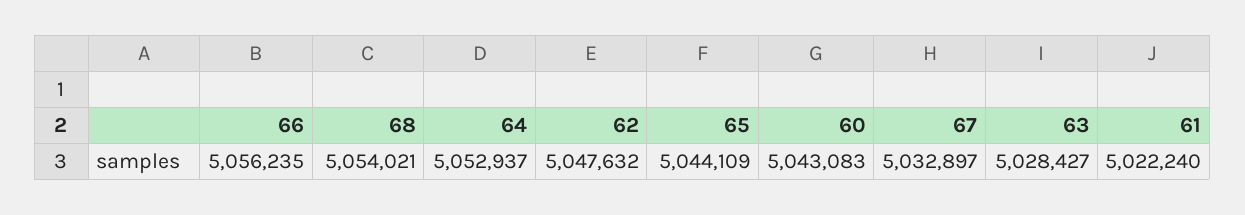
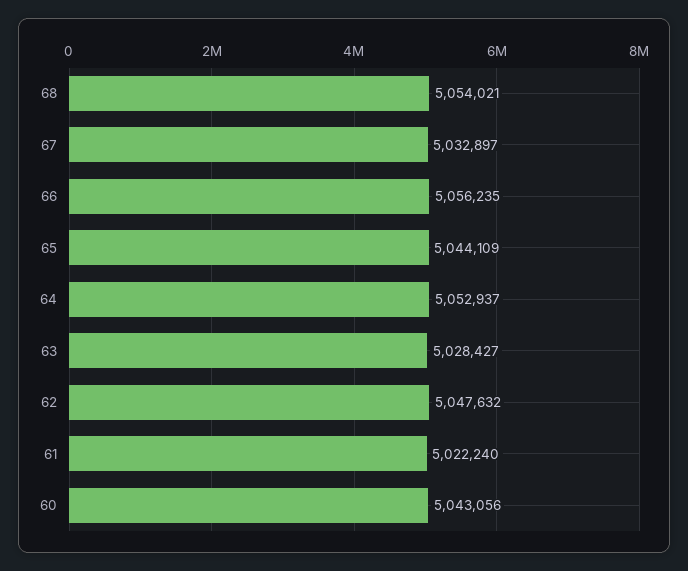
  {
    "66": 5056235,
    "68": 5054021,
    "64": 5052937,
    "62": 5047632,
    "65": 5044109,
-   "60": 5043083,
+   "60": 5043056,
    "67": 5032897,
    "63": 5028427,
    "61": 5022240
  }

